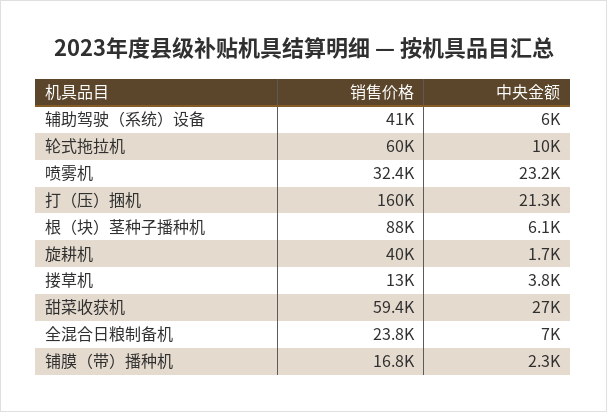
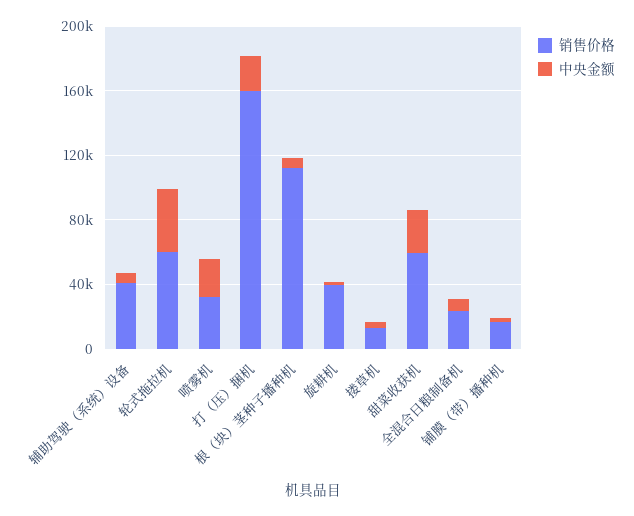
  {
    "销售价格": {
      "辅助驾驶（系统）设备": 41000,
      "轮式拖拉机": 60000,
      "喷雾机": 32400,
      "打（压）捆机": 160000,
-     "根（块）茎种子播种机": 88000,
+     "根（块）茎种子播种机": 110000,
      "旋耕机": 40000,
      "搂草机": 13000,
      "甜菜收获机": 59400,
      "全混合日粮制备机": 23800,
      "铺膜（带）播种机": 16800
    },
    "中央金额": {
      "辅助驾驶（系统）设备": 6000,
-     "轮式拖拉机": 10000,
+     "轮式拖拉机": 40000,
      "喷雾机": 23200,
      "打（压）捆机": 21300,
      "根（块）茎种子播种机": 6100,
      "旋耕机": 1700,
      "搂草机": 3800,
      "甜菜收获机": 27000,
      "全混合日粮制备机": 7000,
      "铺膜（带）播种机": 2300
    }
  }

